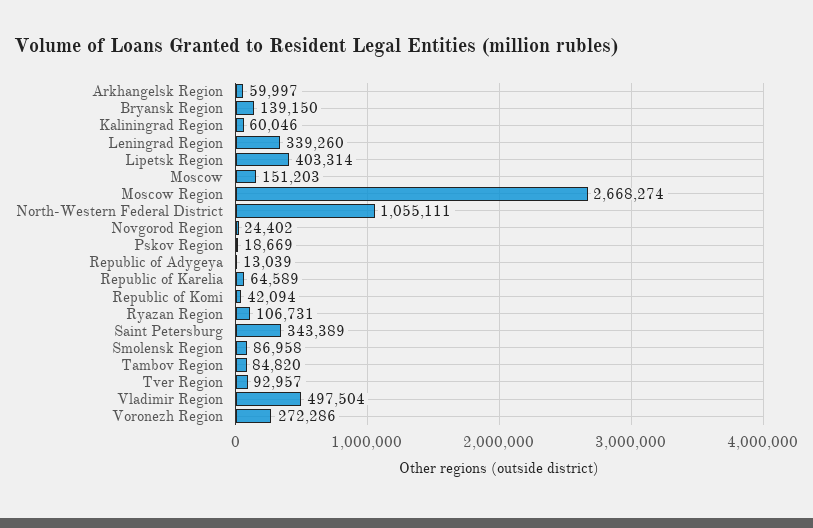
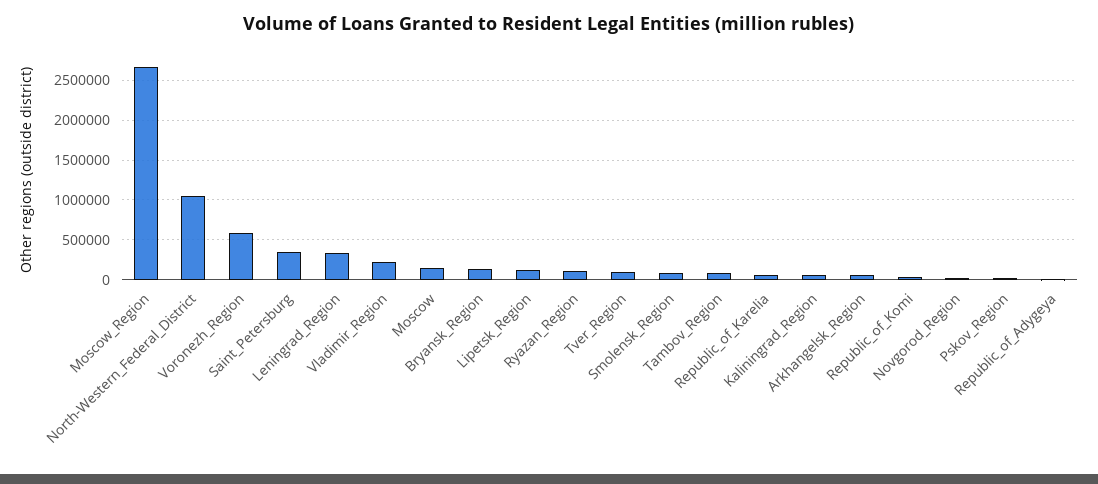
  {
    "Arkhangelsk Region": 59997,
    "Bryansk Region": 139150,
    "Kaliningrad Region": 60046,
    "Leningrad Region": 339260,
-   "Lipetsk Region": 403314,
+   "Lipetsk Region": 100000,
    "Moscow": 151203,
    "Moscow Region": 2668274,
    "North-Western Federal District": 1055111,
    "Novgorod Region": 24402,
    "Pskov Region": 18669,
    "Republic of Adygeya": 13039,
    "Republic of Karelia": 64589,
    "Republic of Komi": 42094,
    "Ryazan Region": 106731,
    "Saint Petersburg": 343389,
    "Smolensk Region": 86958,
    "Tambov Region": 84820,
    "Tver Region": 92957,
-   "Vladimir Region": 497504,
+   "Vladimir Region": 200000,
-   "Voronezh Region": 272286
+   "Voronezh Region": 600000
  }

